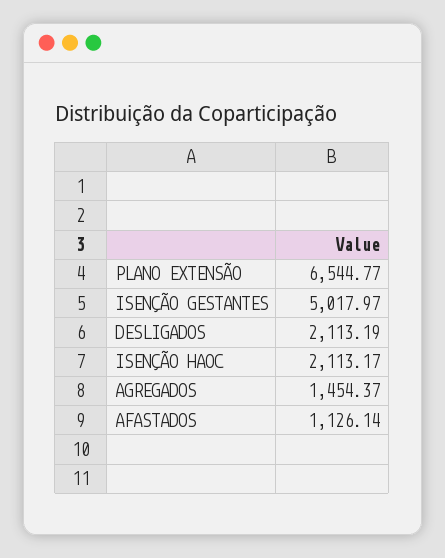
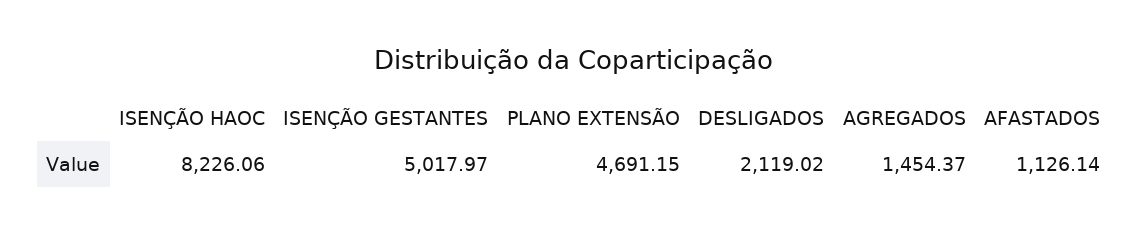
  {
-   "PLANO EXTENSÃO": 6544.77,
+   "PLANO EXTENSÃO": 4691.15,
    "ISENÇÃO GESTANTES": 5017.97,
-   "DESLIGADOS": 2113.19,
+   "DESLIGADOS": 2119.02,
-   "ISENÇÃO HAOC": 2113.17,
+   "ISENÇÃO HAOC": 8226.06,
    "AGREGADOS": 1454.37,
    "AFASTADOS": 1126.14
  }

